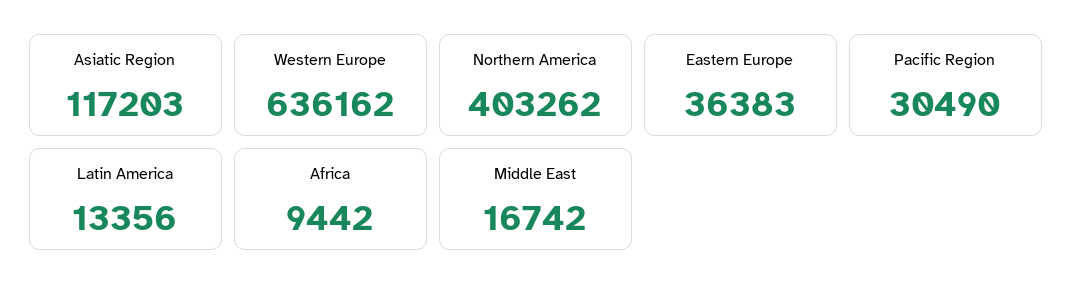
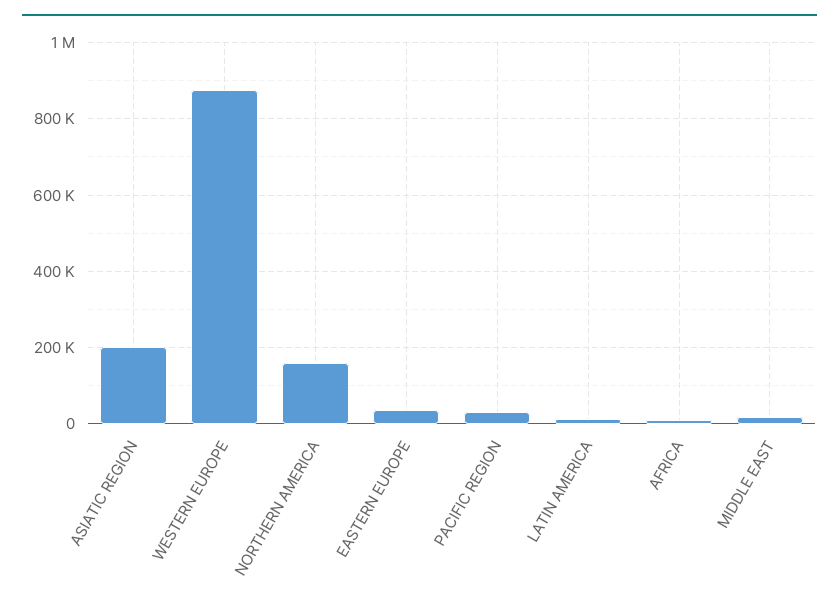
  {
-   "Asiatic Region": 117203,
+   "Asiatic Region": 200000,
-   "Western Europe": 636162,
+   "Western Europe": 880000,
-   "Northern America": 403262,
+   "Northern America": 160000,
    "Eastern Europe": 36383,
    "Pacific Region": 30490,
    "Latin America": 13356,
    "Africa": 9442,
    "Middle East": 16742
  }

